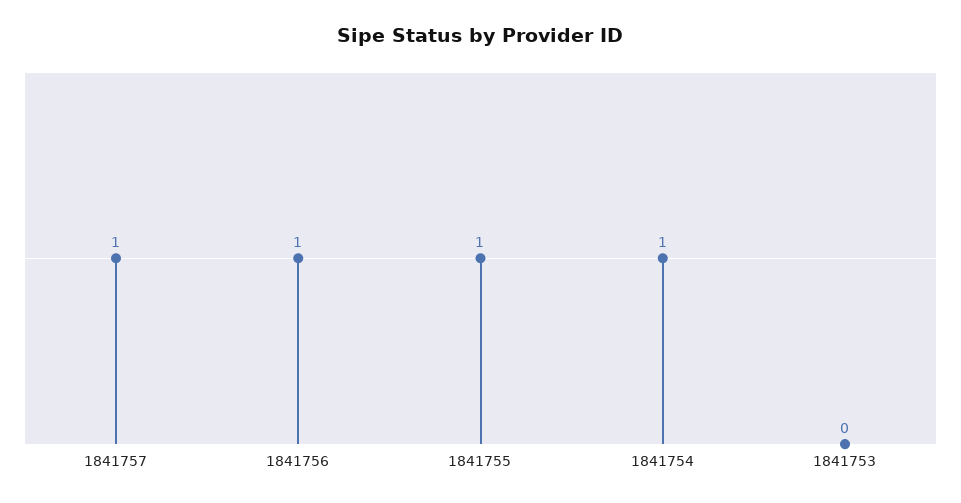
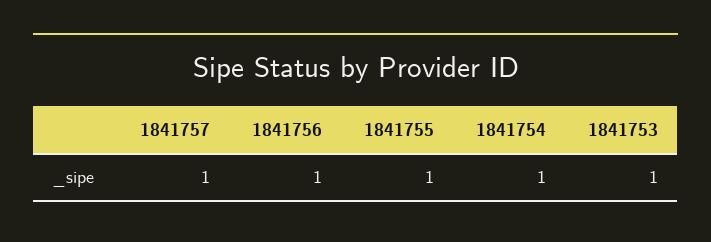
  {
    "1841757": 1,
    "1841756": 1,
    "1841755": 1,
    "1841754": 1,
-   "1841753": 0
+   "1841753": 1
  }

